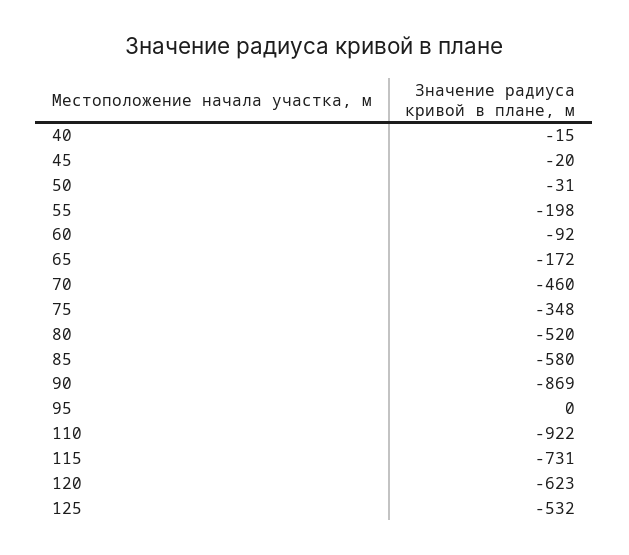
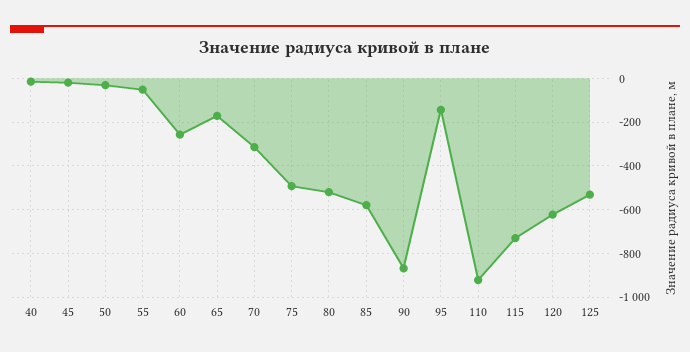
  {
    "40": -15,
    "45": -20,
    "50": -31,
-   "55": -198,
+   "55": -50,
-   "60": -92,
+   "60": -250,
    "65": -172,
-   "70": -460,
+   "70": -300,
-   "75": -348,
+   "75": -500,
    "80": -520,
    "85": -580,
    "90": -869,
-   "95": 0,
+   "95": -150,
    "110": -922,
    "115": -731,
    "120": -623,
    "125": -532
  }

